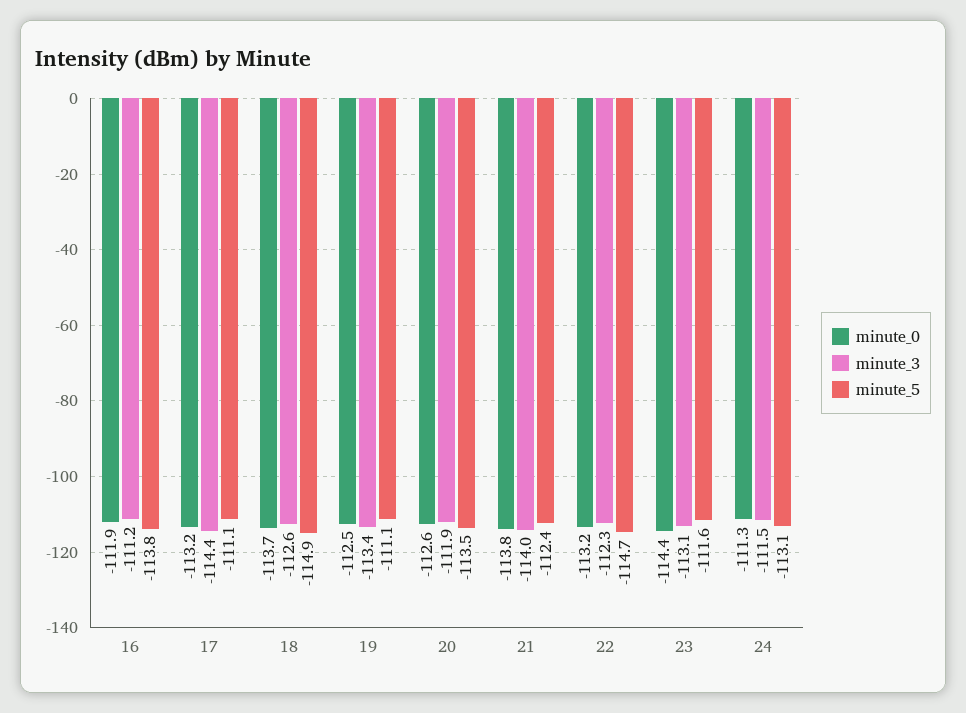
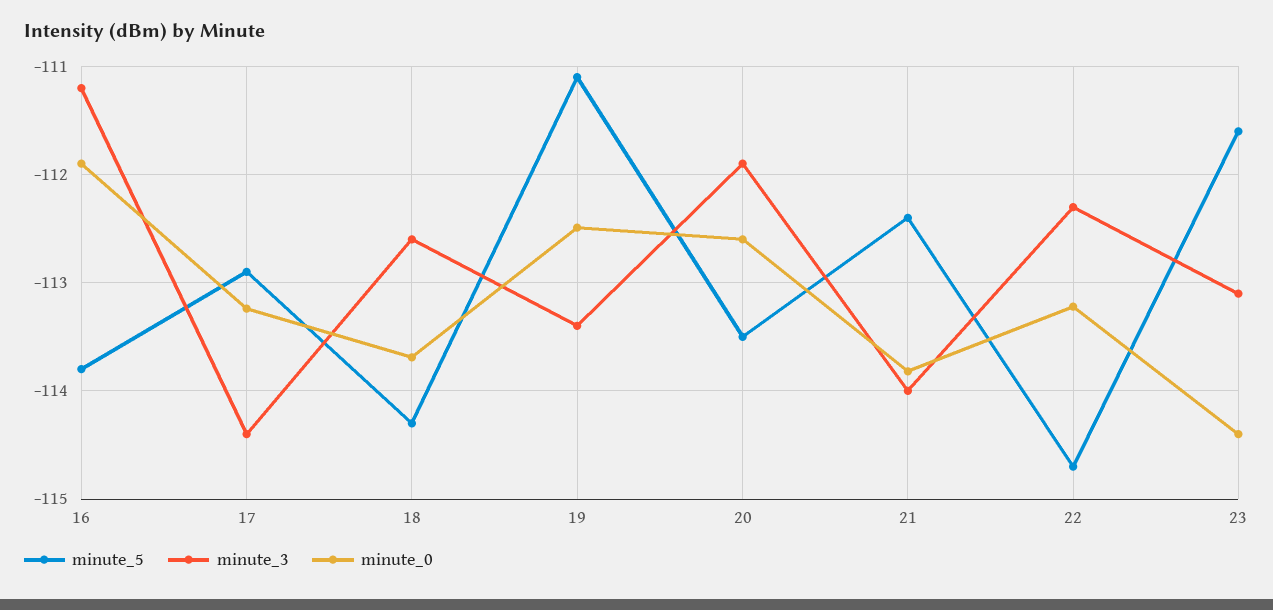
  {
    "minute_0": {
      "16": -111.9,
      "17": -113.2,
      "18": -113.7,
      "19": -112.5,
      "20": -112.6,
      "21": -113.8,
      "22": -113.2,
-     "23": -114.4,
+     "23": -114.4
-     "24": -111.3
    },
    "minute_3": {
      "16": -111.2,
      "17": -114.4,
      "18": -112.6,
      "19": -113.4,
      "20": -111.9,
      "21": -114,
      "22": -112.3,
-     "23": -113.1,
+     "23": -113.1
-     "24": -111.5
    },
    "minute_5": {
      "16": -113.8,
-     "17": -111.1,
+     "17": -112.9,
-     "18": -114.9,
+     "18": -114.3,
      "19": -111.1,
      "20": -113.5,
      "21": -112.4,
      "22": -114.7,
-     "23": -111.6,
+     "23": -111.6
-     "24": -113.1
    }
  }

